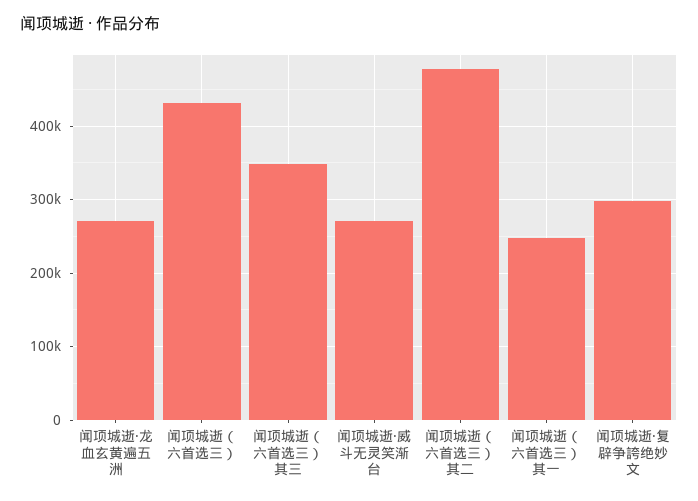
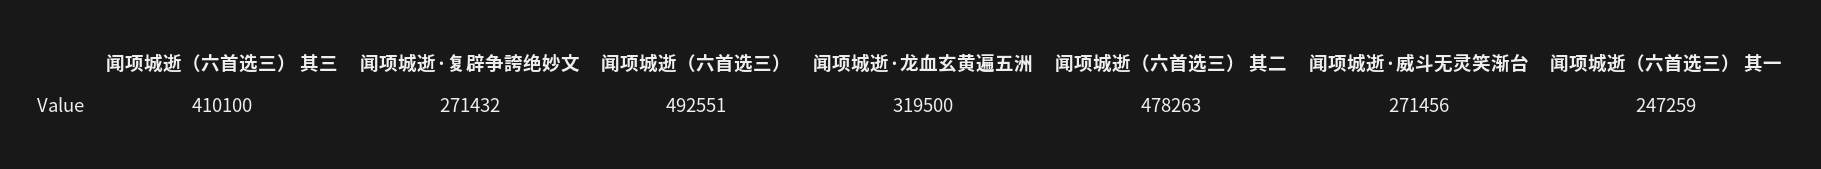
  {
-   "闻项城逝·龙血玄黄遍五洲": 270000,
+   "闻项城逝·龙血玄黄遍五洲": 319500,
-   "闻项城逝（六首选三）": 430000,
+   "闻项城逝（六首选三）": 492551,
-   "闻项城逝（六首选三） 其三": 350000,
+   "闻项城逝（六首选三） 其三": 410100,
    "闻项城逝·威斗无灵笑渐台": 271456,
    "闻项城逝（六首选三） 其二": 478263,
    "闻项城逝（六首选三） 其一": 247259,
-   "闻项城逝·复辟争誇绝妙文": 300000
+   "闻项城逝·复辟争誇绝妙文": 271432
  }

